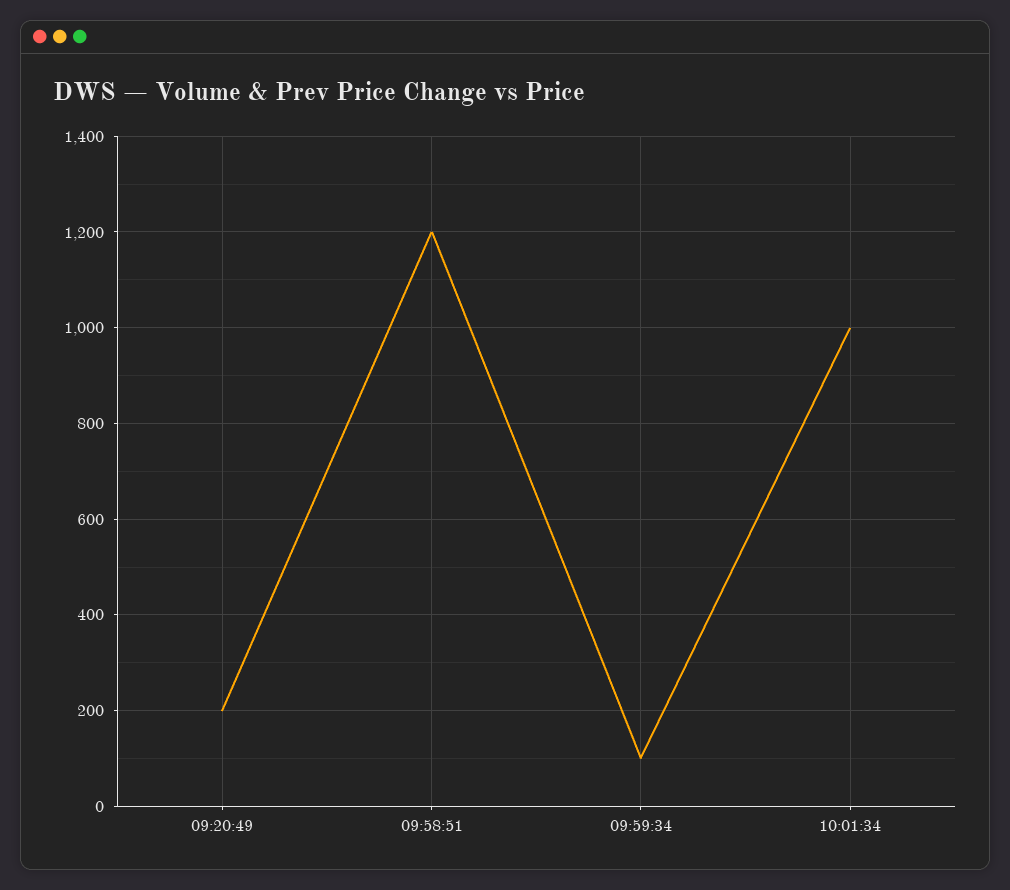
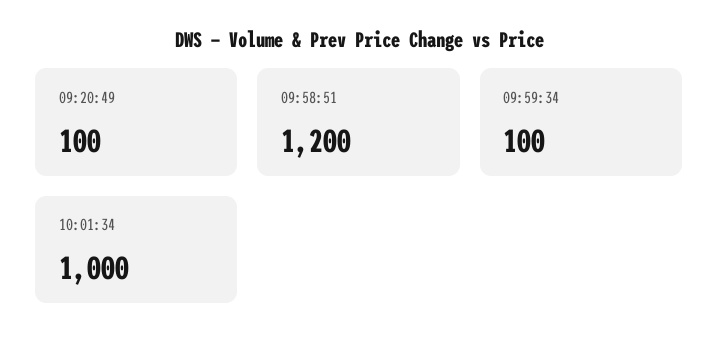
  {
-   "09:20:49": 200,
+   "09:20:49": 100,
    "09:58:51": 1200,
    "09:59:34": 100,
    "10:01:34": 1000
  }

